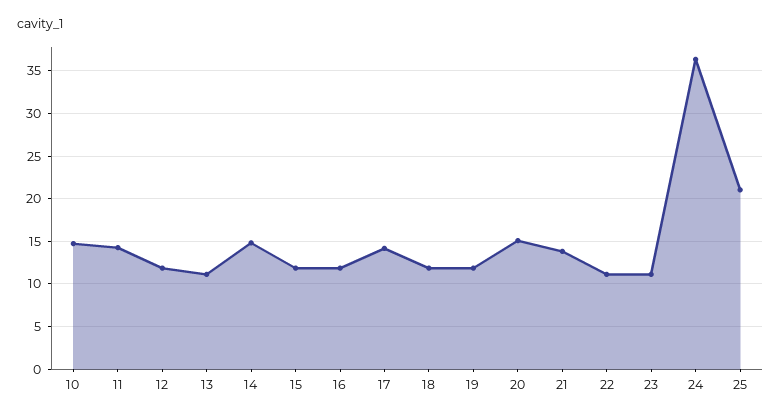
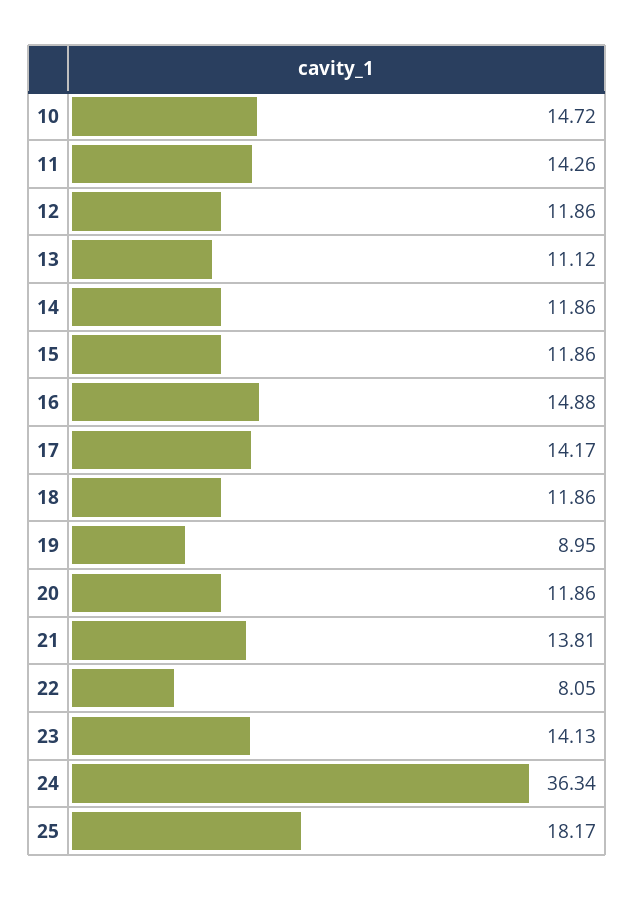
  {
    "10": 14.72,
    "11": 14.26,
    "12": 11.86,
    "13": 11.12,
-   "14": 15,
+   "14": 11.86,
    "15": 11.86,
-   "16": 12,
+   "16": 14.88,
    "17": 14.17,
    "18": 11.86,
-   "19": 12,
+   "19": 8.95,
-   "20": 15,
+   "20": 11.86,
    "21": 13.81,
-   "22": 11,
+   "22": 8.05,
-   "23": 11,
+   "23": 14.13,
    "24": 36.34,
-   "25": 21
+   "25": 18.17
  }

